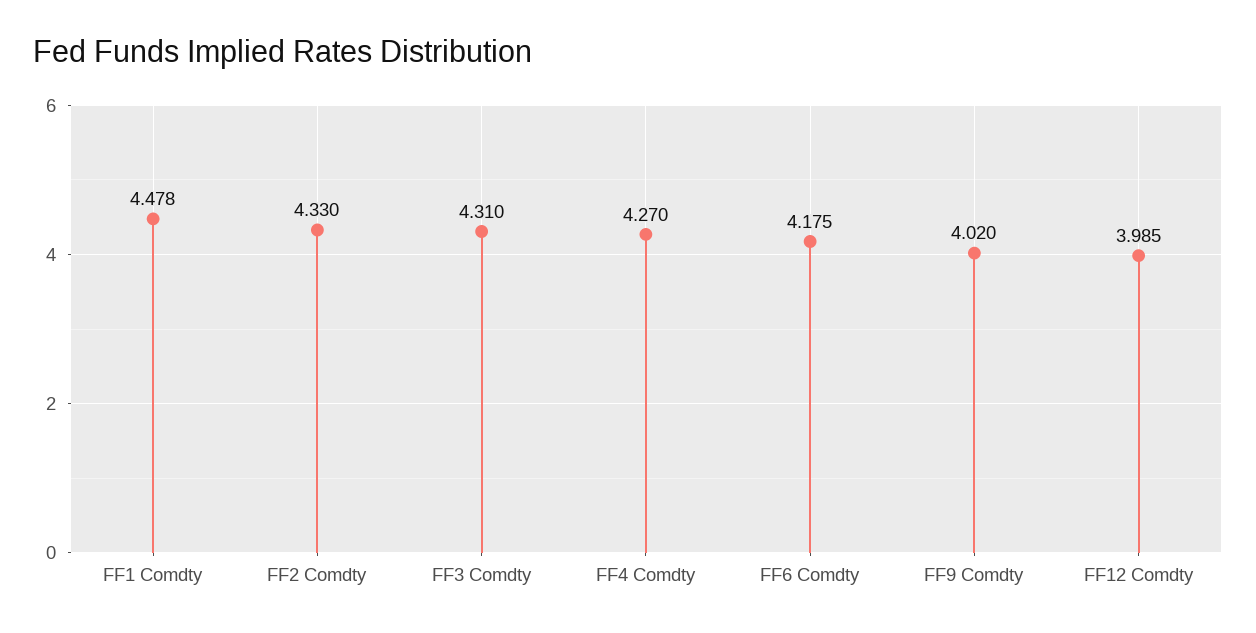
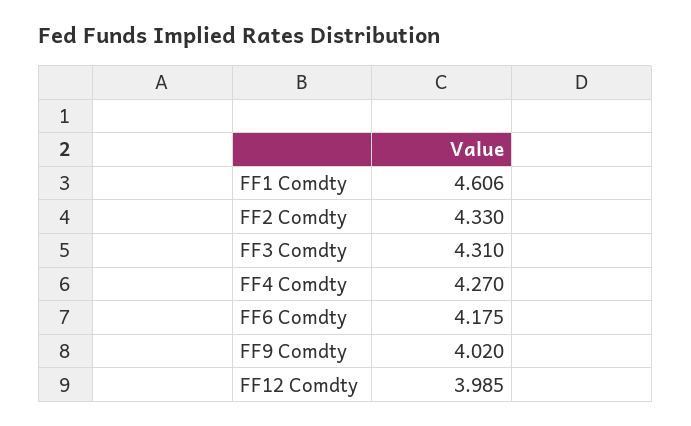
  {
-   "FF1 Comdty": 4.478,
+   "FF1 Comdty": 4.606,
    "FF2 Comdty": 4.33,
    "FF3 Comdty": 4.31,
    "FF4 Comdty": 4.27,
    "FF6 Comdty": 4.175,
    "FF9 Comdty": 4.02,
    "FF12 Comdty": 3.985
  }

